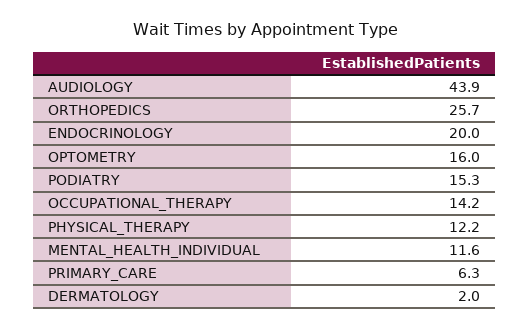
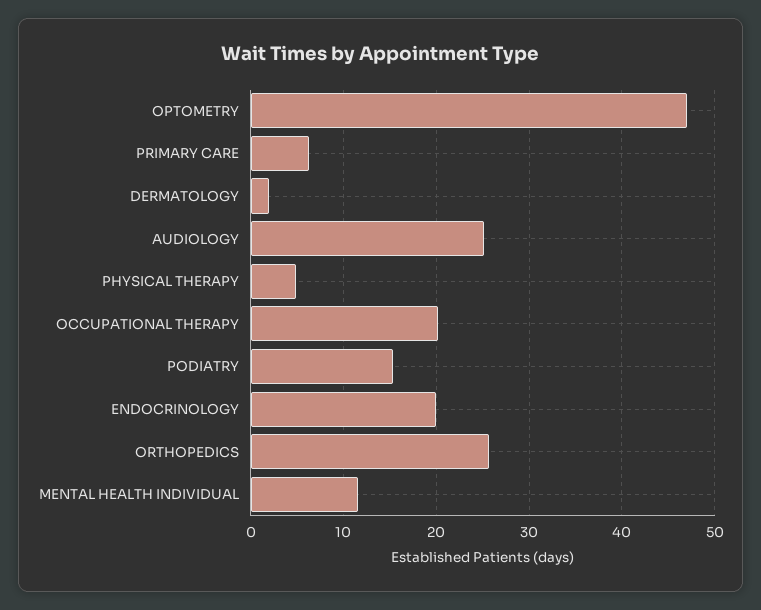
  {
-   "AUDIOLOGY": 43.9,
+   "AUDIOLOGY": 25,
    "ORTHOPEDICS": 25.7,
    "ENDOCRINOLOGY": 20,
-   "OPTOMETRY": 16,
+   "OPTOMETRY": 47,
    "PODIATRY": 15.3,
-   "OCCUPATIONAL_THERAPY": 14.2,
+   "OCCUPATIONAL_THERAPY": 20,
-   "PHYSICAL_THERAPY": 12.2,
+   "PHYSICAL_THERAPY": 5,
    "MENTAL_HEALTH_INDIVIDUAL": 11.6,
    "PRIMARY_CARE": 6.3,
    "DERMATOLOGY": 2
  }

